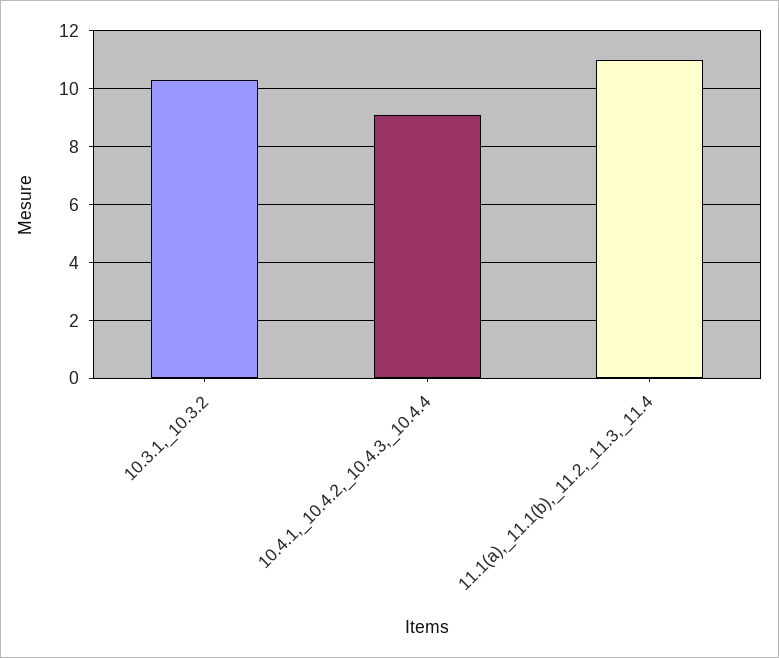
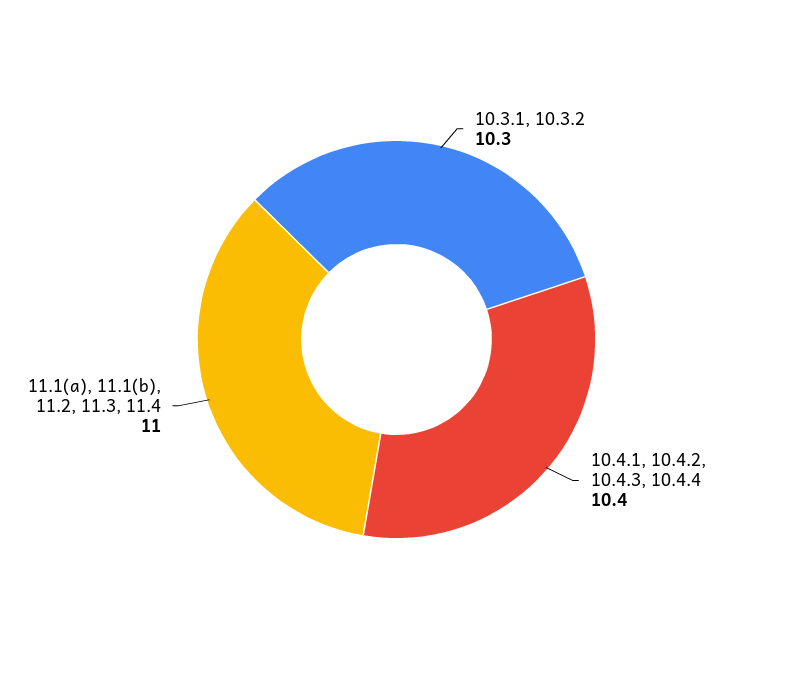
  {
    "10.3.1,_10.3.2": 10.3,
-   "10.4.1,_10.4.2,_10.4.3,_10.4.4": 9,
+   "10.4.1,_10.4.2,_10.4.3,_10.4.4": 10.4,
    "11.1(a),_11.1(b),_11.2,_11.3,_11.4": 11
  }

